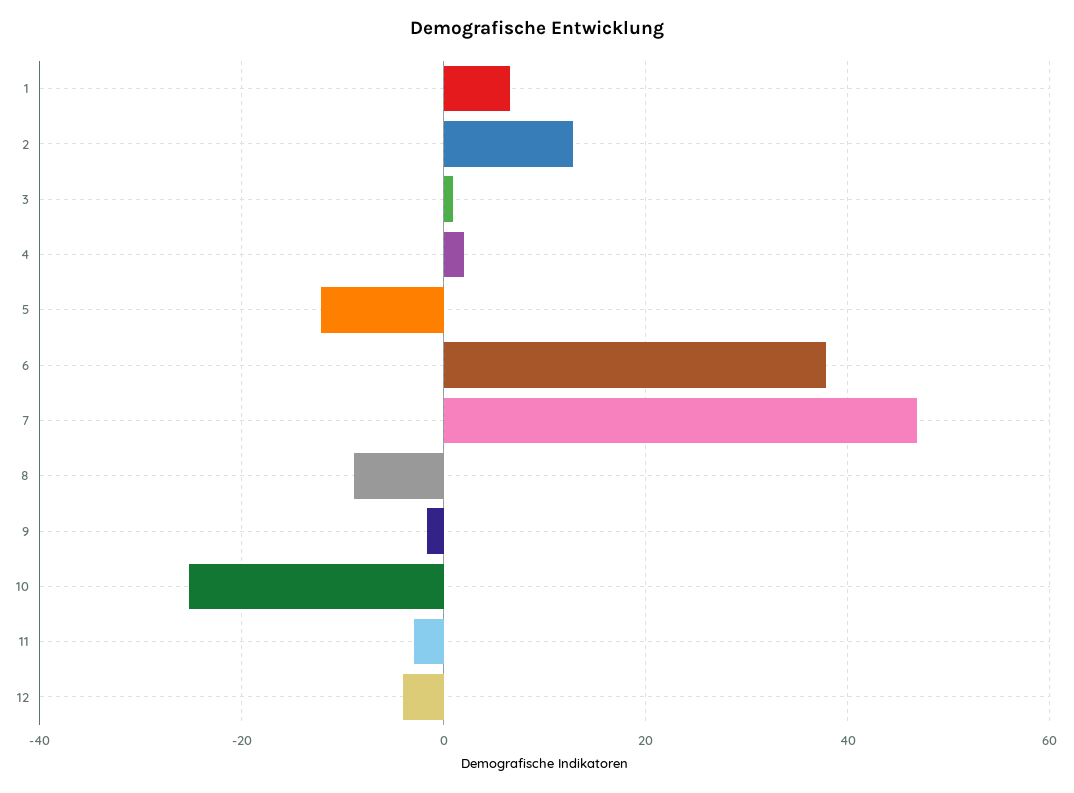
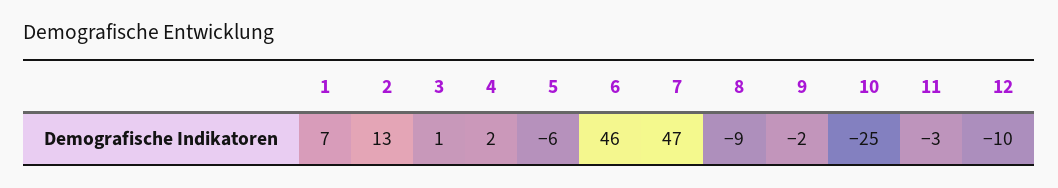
  {
    "1": 7,
    "2": 13,
    "3": 1,
    "4": 2,
-   "5": -12,
+   "5": -6,
-   "6": 38,
+   "6": 46,
    "7": 47,
    "8": -9,
    "9": -2,
    "10": -25,
    "11": -3,
-   "12": -4
+   "12": -10
  }

